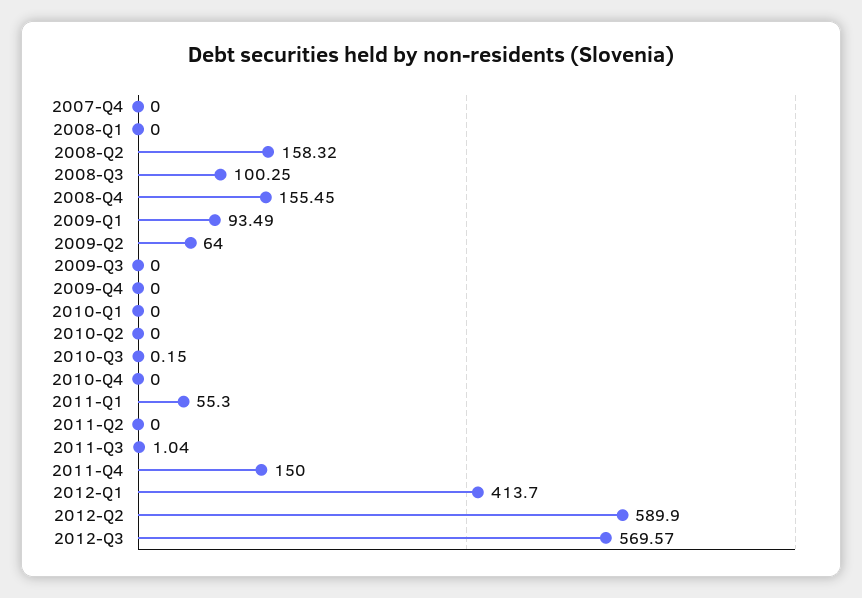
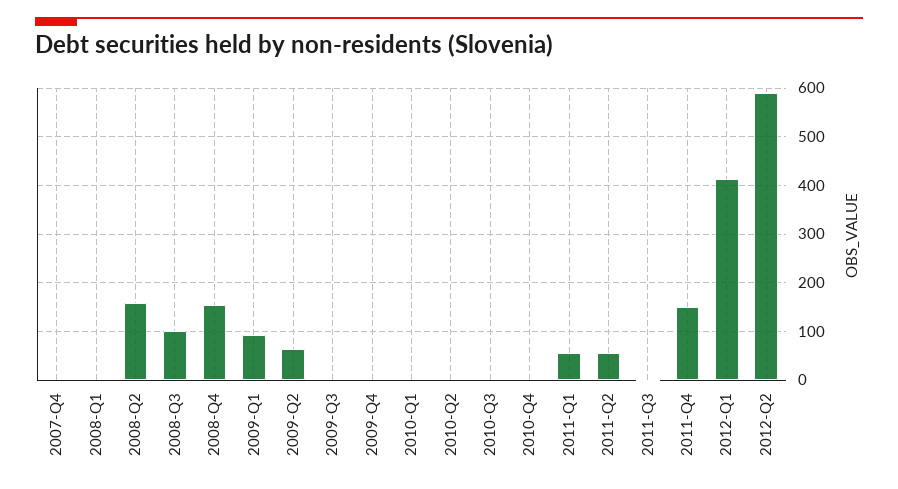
  {
    "2007-Q4": 0,
    "2008-Q1": 0,
    "2008-Q2": 158.32,
    "2008-Q3": 100.25,
    "2008-Q4": 155.45,
    "2009-Q1": 93.49,
    "2009-Q2": 64,
    "2009-Q3": 0,
    "2009-Q4": 0,
    "2010-Q1": 0,
    "2010-Q2": 0,
    "2010-Q3": 0.15,
    "2010-Q4": 0,
    "2011-Q1": 55.3,
-   "2011-Q2": 0,
+   "2011-Q2": 60,
    "2011-Q3": 1.04,
    "2011-Q4": 150,
    "2012-Q1": 413.7,
-   "2012-Q2": 589.9,
+   "2012-Q2": 589.9
-   "2012-Q3": 569.57
  }

